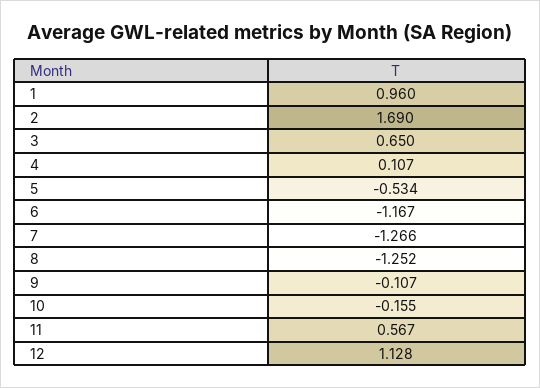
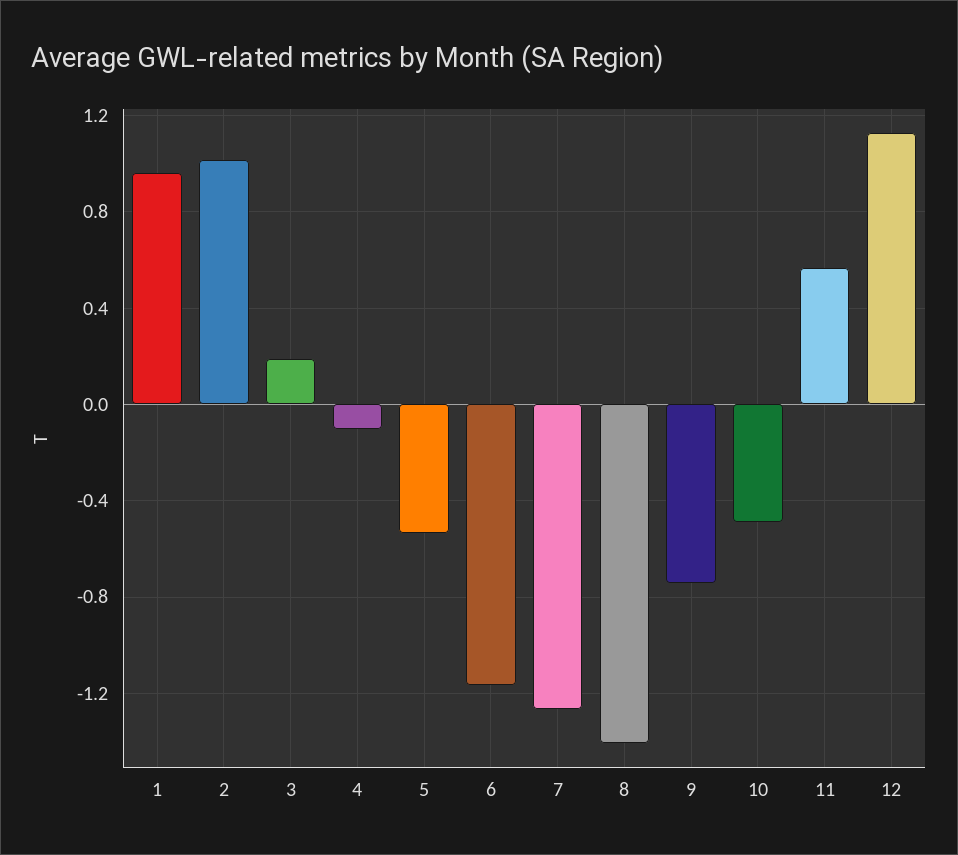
  {
    "1": 0.96,
-   "2": 1.69,
+   "2": 1,
-   "3": 0.65,
+   "3": 0.2,
-   "4": 0.107,
+   "4": -0.1,
    "5": -0.534,
    "6": -1.167,
    "7": -1.266,
-   "8": -1.252,
+   "8": -1.4,
-   "9": -0.107,
+   "9": -0.75,
-   "10": -0.155,
+   "10": -0.5,
    "11": 0.567,
    "12": 1.128
  }

